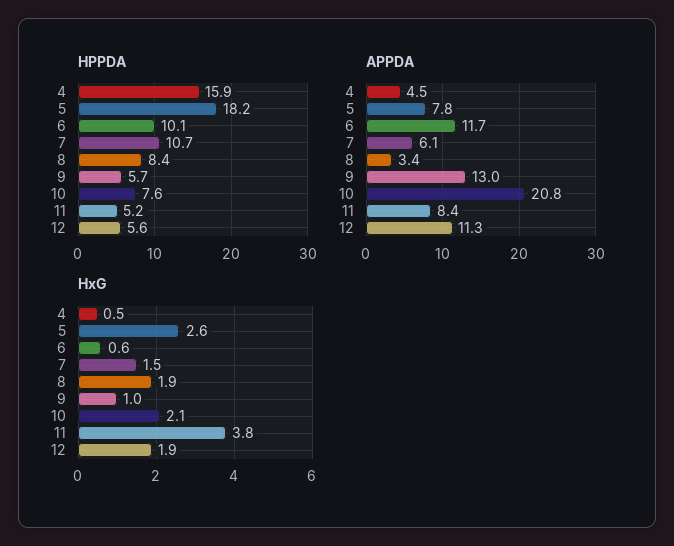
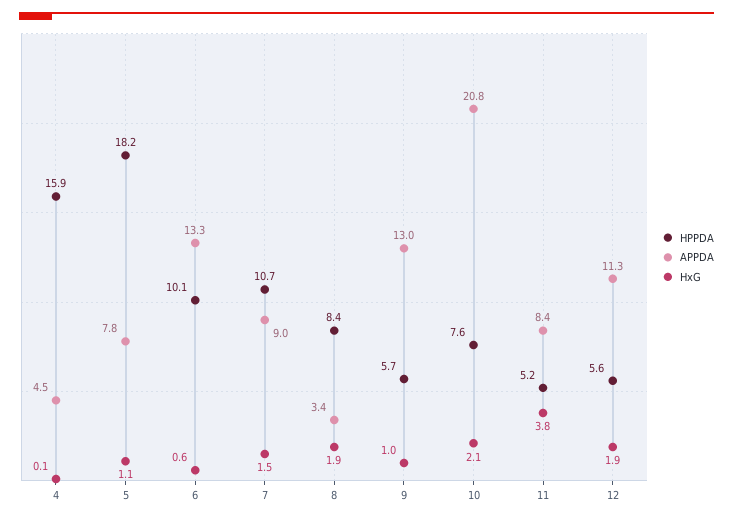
  {
    "HPPDA": {
      "4": 15.9,
      "5": 18.2,
      "6": 10.1,
      "7": 10.7,
      "8": 8.4,
      "9": 5.7,
      "10": 7.6,
      "11": 5.2,
      "12": 5.6
    },
    "APPDA": {
      "4": 4.5,
      "5": 7.8,
-     "6": 11.7,
+     "6": 13.3,
-     "7": 6.1,
+     "7": 9,
      "8": 3.4,
      "9": 13,
      "10": 20.8,
      "11": 8.4,
      "12": 11.3
    },
    "HxG": {
-     "4": 0.5,
+     "4": 0.1,
-     "5": 2.6,
+     "5": 1.1,
      "6": 0.6,
      "7": 1.5,
      "8": 1.9,
      "9": 1,
      "10": 2.1,
      "11": 3.8,
      "12": 1.9
    }
  }

